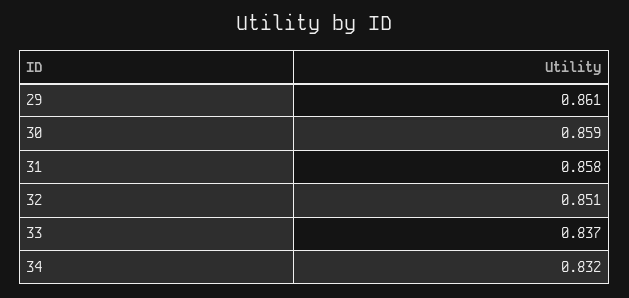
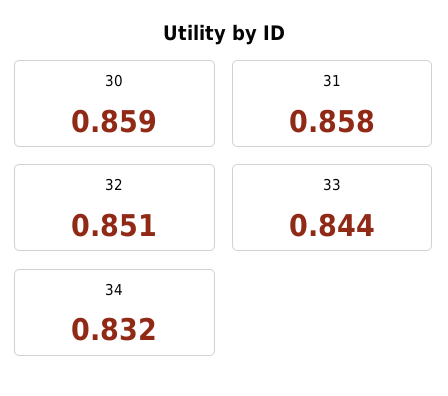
  {
-   "29": 0.861,
    "30": 0.859,
    "31": 0.858,
    "32": 0.851,
-   "33": 0.837,
+   "33": 0.844,
    "34": 0.832
  }

